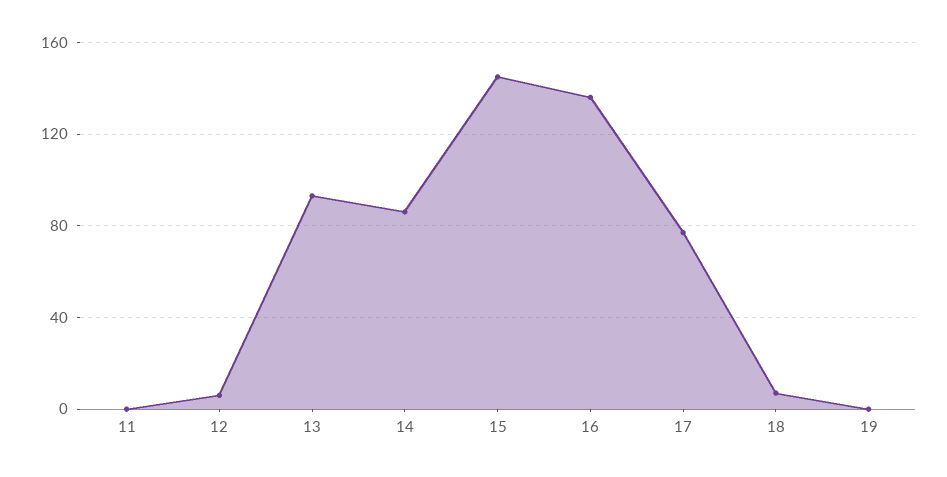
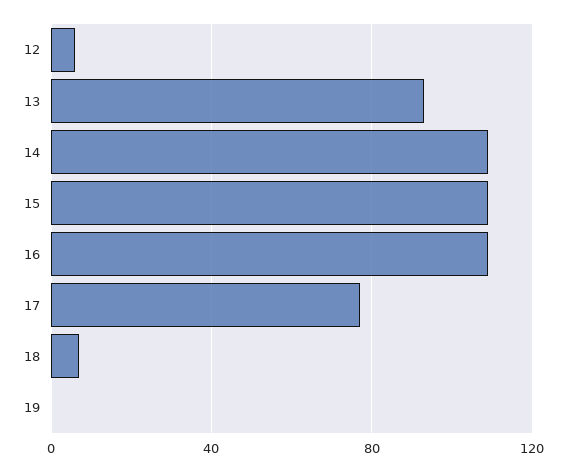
  {
-   "11": 0,
    "12": 5,
    "13": 95,
-   "14": 85,
+   "14": 110,
-   "15": 145,
+   "15": 110,
-   "16": 135,
+   "16": 110,
    "17": 75,
    "18": 5,
    "19": 0
  }

